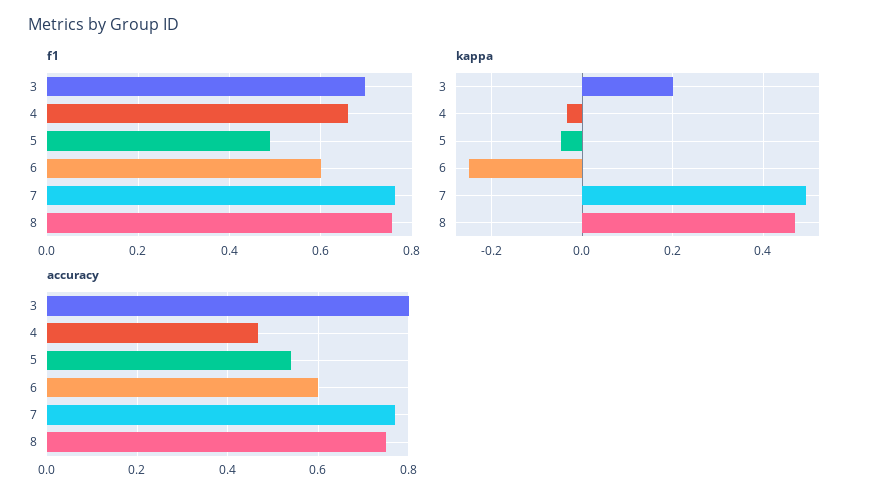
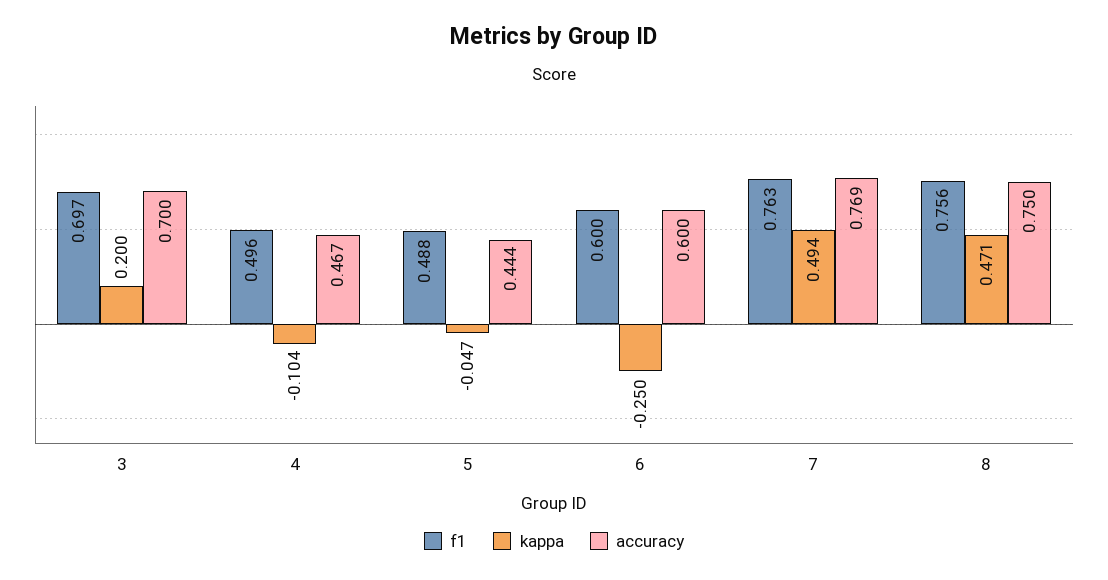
  {
    "f1": {
      "3": 0.697,
-     "4": 0.66,
+     "4": 0.496,
      "5": 0.488,
      "6": 0.6,
      "7": 0.763,
      "8": 0.756
    },
    "kappa": {
      "3": 0.2,
-     "4": -0.04,
+     "4": -0.104,
      "5": -0.047,
      "6": -0.25,
      "7": 0.494,
      "8": 0.471
    },
    "accuracy": {
-     "3": 0.8,
+     "3": 0.7,
      "4": 0.467,
-     "5": 0.54,
+     "5": 0.444,
      "6": 0.6,
      "7": 0.769,
      "8": 0.75
    }
  }

